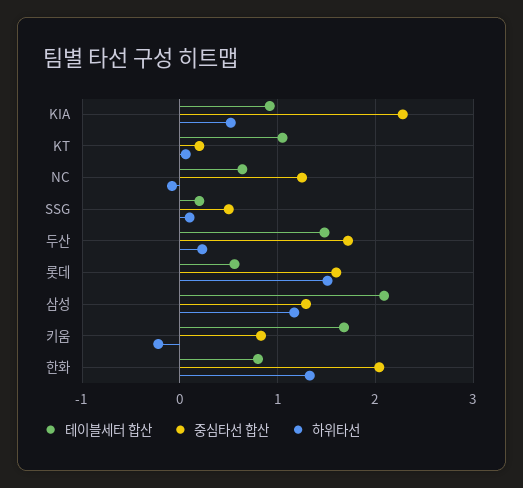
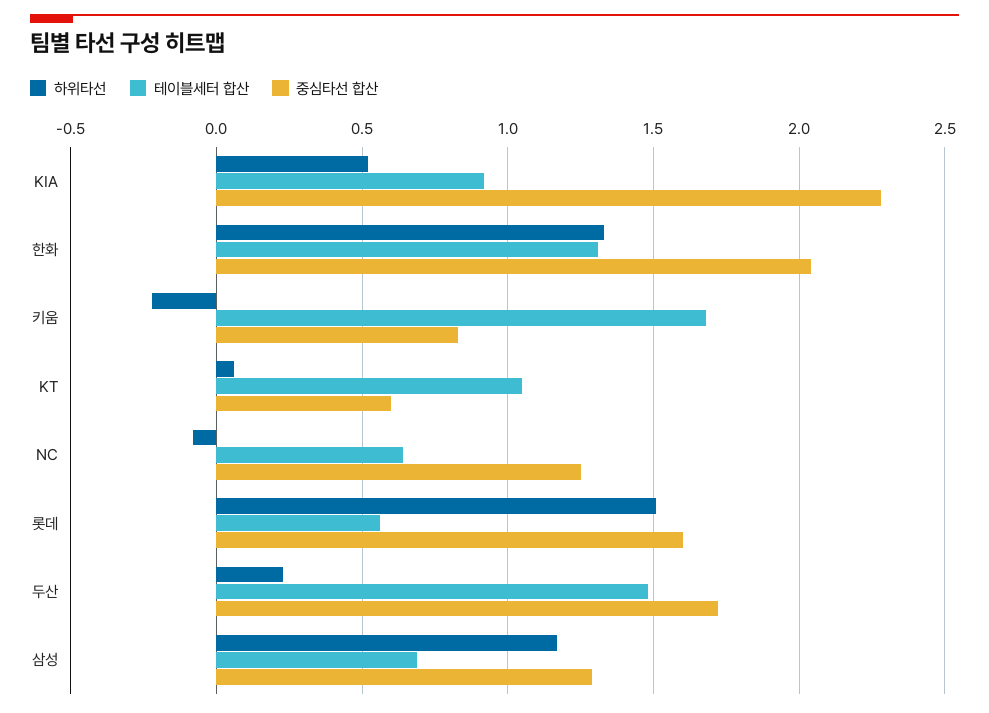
  {
    "테이블세터 합산": {
      "KIA": 0.9,
      "KT": 1.05,
      "NC": 0.65,
-     "SSG": 0.2,
      "두산": 1.5,
      "롯데": 0.55,
-     "삼성": 2.1,
+     "삼성": 0.7,
      "키움": 1.7,
-     "한화": 0.8
+     "한화": 1.3
    },
    "중심타선 합산": {
      "KIA": 2.3,
-     "KT": 0.2,
+     "KT": 0.6,
      "NC": 1.25,
-     "SSG": 0.5,
      "두산": 1.7,
      "롯데": 1.6,
      "삼성": 1.3,
      "키움": 0.85,
      "한화": 2.05
    },
    "하위타선": {
      "KIA": 0.5,
      "KT": 0.05,
      "NC": -0.1,
-     "SSG": 0.1,
      "두산": 0.25,
      "롯데": 1.5,
      "삼성": 1.15,
      "키움": -0.2,
      "한화": 1.35
    }
  }

